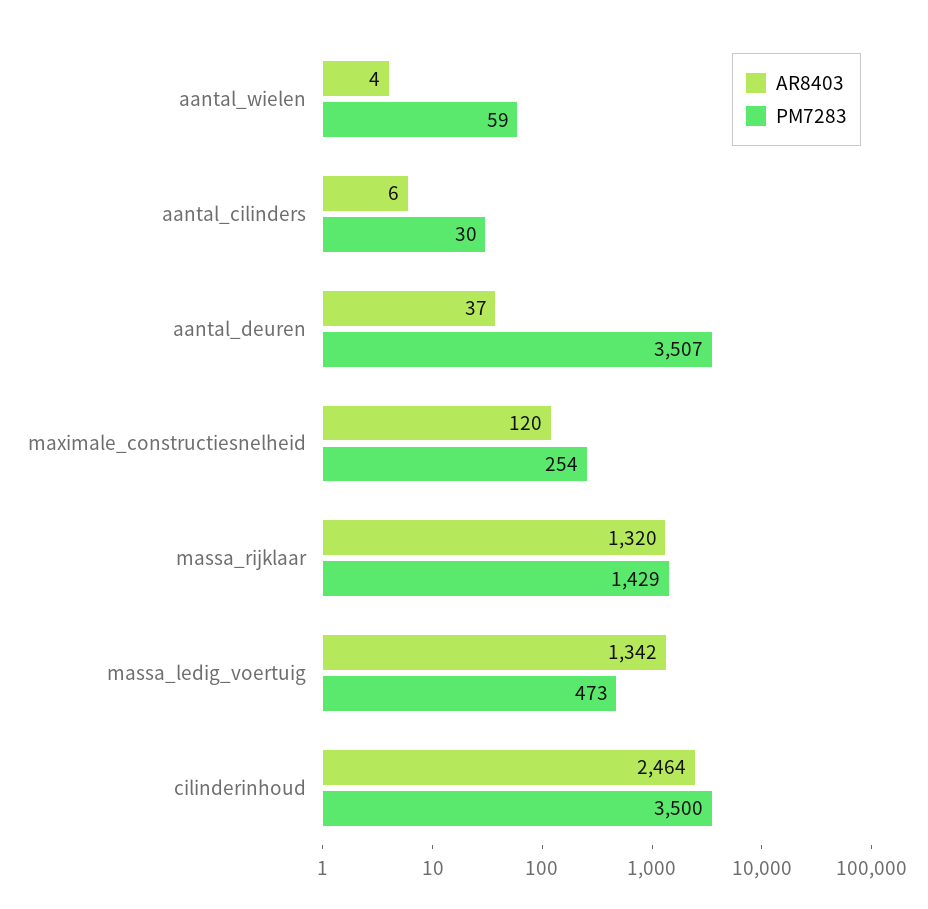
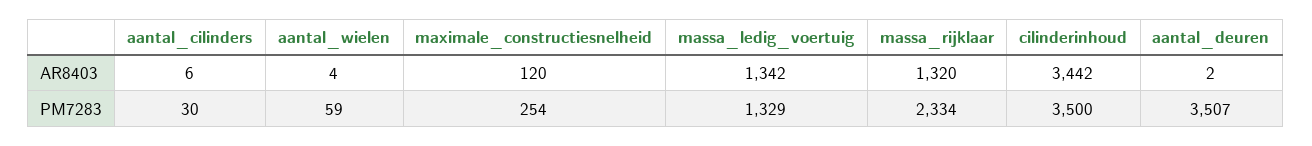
  {
    "AR8403": {
      "aantal_wielen": 4,
      "aantal_cilinders": 6,
-     "aantal_deuren": 37,
+     "aantal_deuren": 2,
      "maximale_constructiesnelheid": 120,
      "massa_rijklaar": 1320,
      "massa_ledig_voertuig": 1342,
-     "cilinderinhoud": 2464
+     "cilinderinhoud": 3442
    },
    "PM7283": {
      "aantal_wielen": 59,
      "aantal_cilinders": 30,
      "aantal_deuren": 3507,
      "maximale_constructiesnelheid": 254,
-     "massa_rijklaar": 1429,
+     "massa_rijklaar": 2334,
-     "massa_ledig_voertuig": 473,
+     "massa_ledig_voertuig": 1329,
      "cilinderinhoud": 3500
    }
  }

